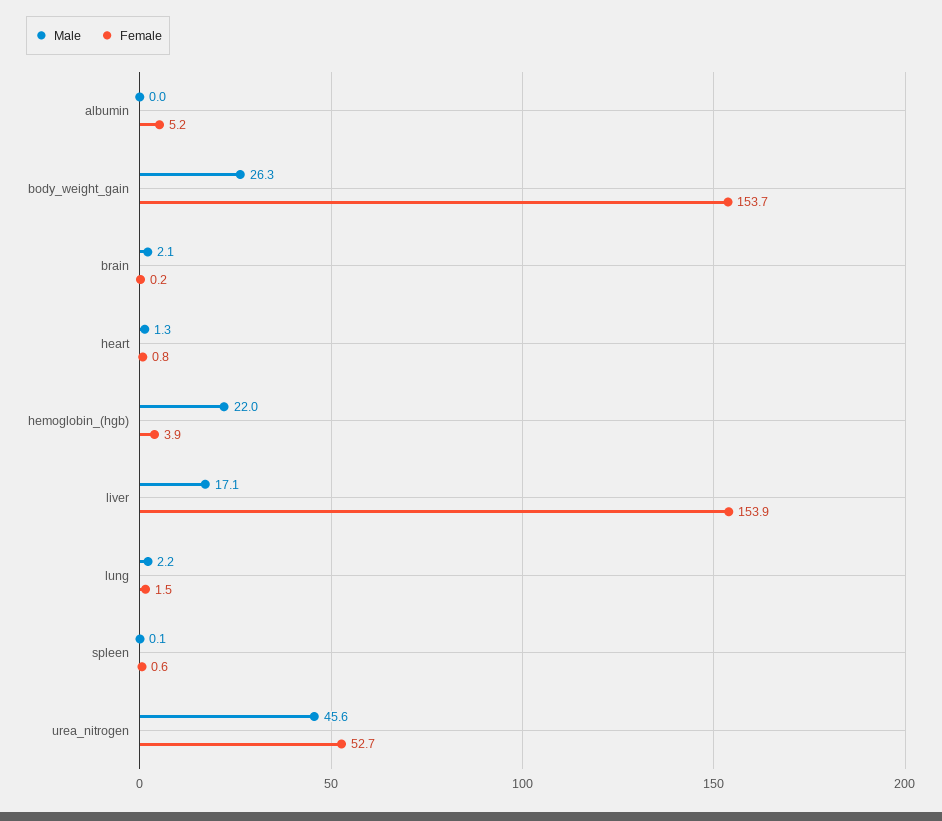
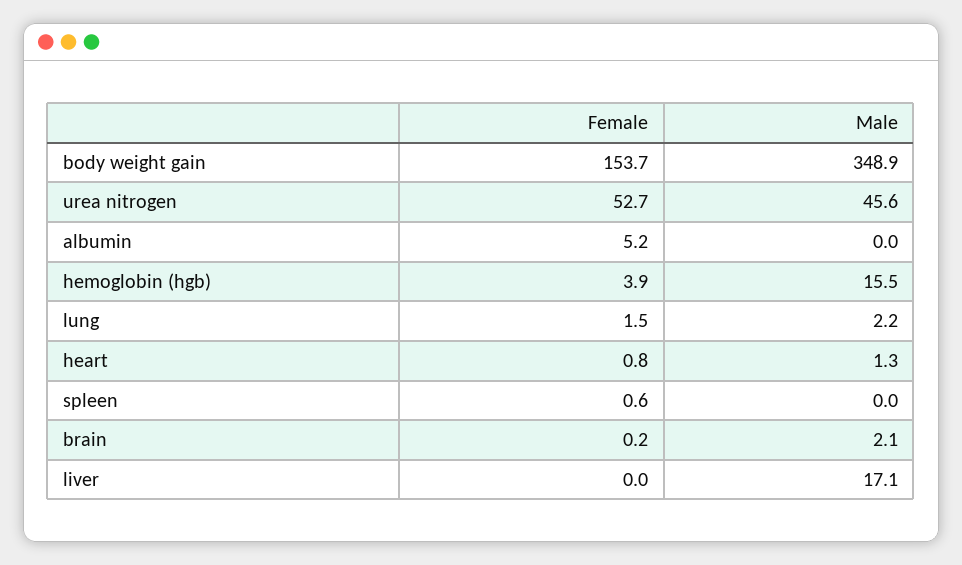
  {
    "Male": {
      "albumin": 0,
-     "body_weight_gain": 26.3,
+     "body_weight_gain": 348.9,
      "brain": 2.1,
      "heart": 1.3,
-     "hemoglobin_(hgb)": 22,
+     "hemoglobin_(hgb)": 15.5,
      "liver": 17.1,
      "lung": 2.2,
-     "spleen": 0.1,
+     "spleen": 0,
      "urea_nitrogen": 45.6
    },
    "Female": {
      "albumin": 5.2,
      "body_weight_gain": 153.7,
      "brain": 0.2,
      "heart": 0.8,
      "hemoglobin_(hgb)": 3.9,
-     "liver": 153.9,
+     "liver": 0,
      "lung": 1.5,
      "spleen": 0.6,
      "urea_nitrogen": 52.7
    }
  }

